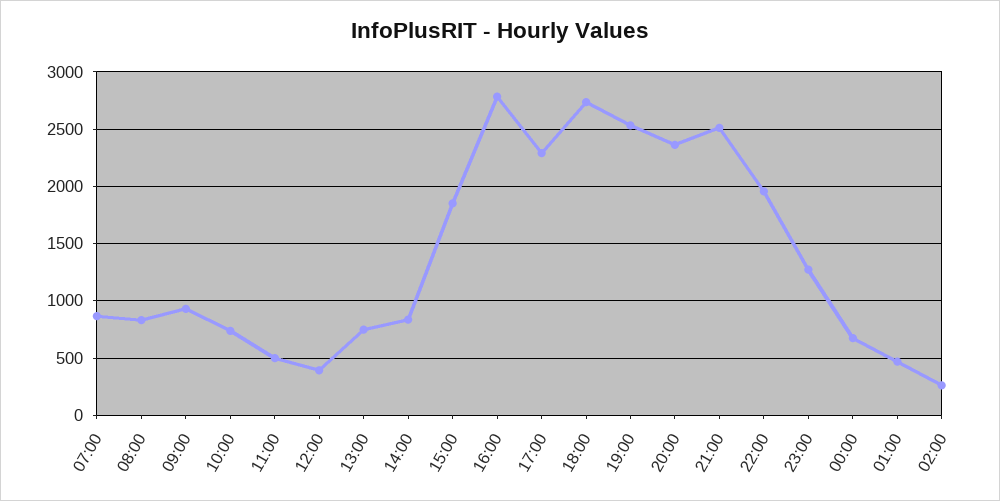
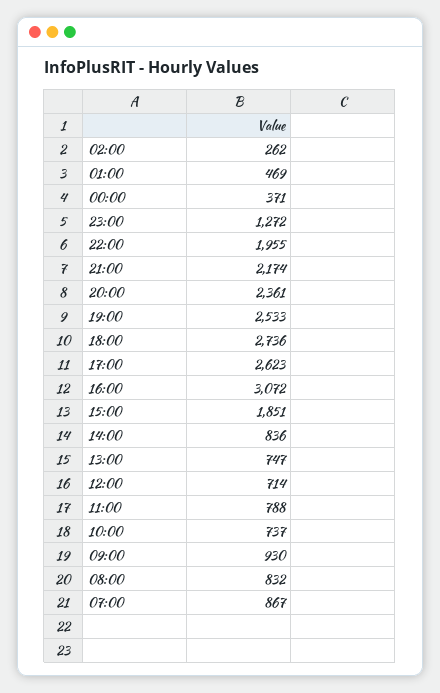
  {
    "07:00": 867,
    "08:00": 832,
    "09:00": 930,
    "10:00": 737,
-   "11:00": 500,
+   "11:00": 788,
-   "12:00": 400,
+   "12:00": 714,
    "13:00": 747,
    "14:00": 836,
    "15:00": 1851,
-   "16:00": 2800,
+   "16:00": 3072,
-   "17:00": 2300,
+   "17:00": 2623,
    "18:00": 2736,
    "19:00": 2533,
    "20:00": 2361,
-   "21:00": 2500,
+   "21:00": 2174,
    "22:00": 1955,
    "23:00": 1272,
-   "00:00": 700,
+   "00:00": 371,
    "01:00": 469,
    "02:00": 262
  }

